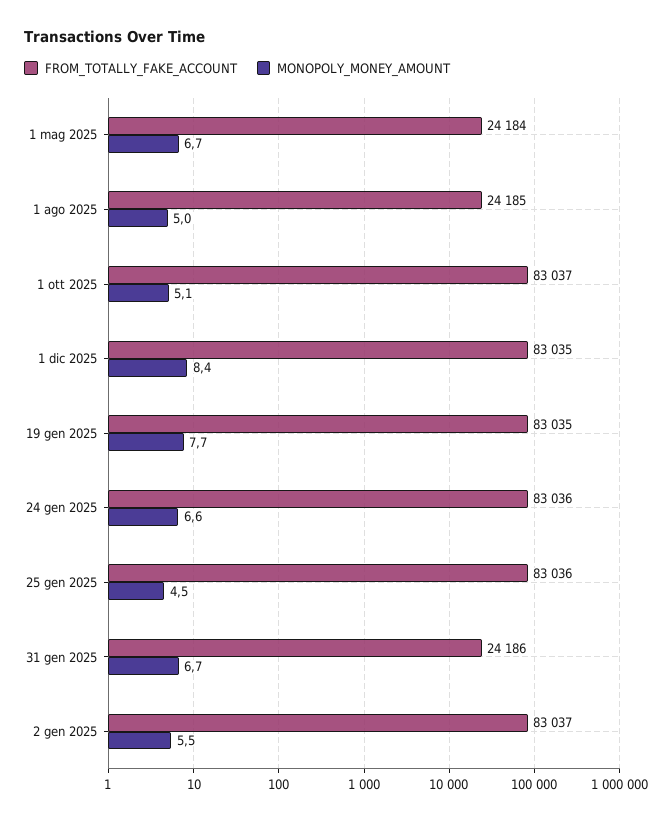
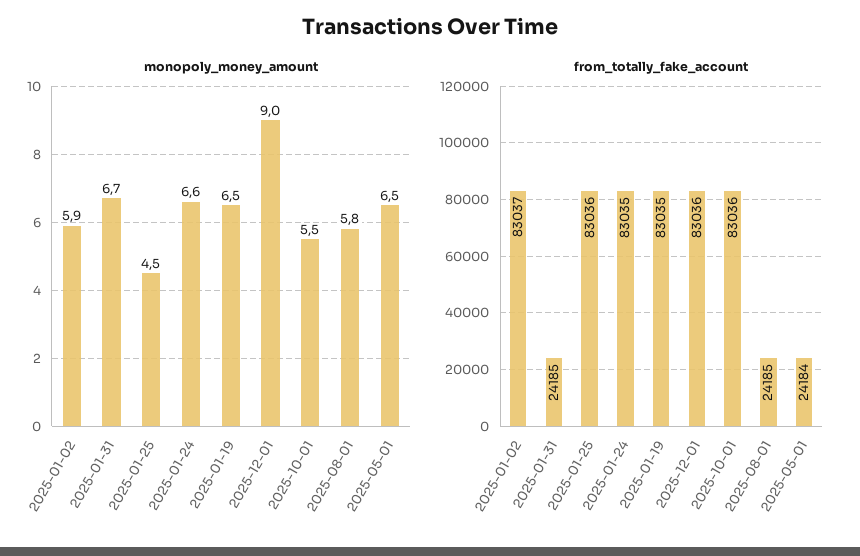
  {
    "FROM_TOTALLY_FAKE_ACCOUNT": {
      "1 mag 2025": 24184,
      "1 ago 2025": 24185,
-     "1 ott 2025": 83037,
+     "1 ott 2025": 83036,
-     "1 dic 2025": 83035,
+     "1 dic 2025": 83036,
      "19 gen 2025": 83035,
-     "24 gen 2025": 83036,
+     "24 gen 2025": 83035,
      "25 gen 2025": 83036,
-     "31 gen 2025": 24186,
+     "31 gen 2025": 24185,
      "2 gen 2025": 83037
    },
    "MONOPOLY_MONEY_AMOUNT": {
-     "1 mag 2025": 6.7,
+     "1 mag 2025": 6.5,
-     "1 ago 2025": 5,
+     "1 ago 2025": 5.8,
-     "1 ott 2025": 5.1,
+     "1 ott 2025": 5.5,
-     "1 dic 2025": 8.4,
+     "1 dic 2025": 9,
-     "19 gen 2025": 7.7,
+     "19 gen 2025": 6.5,
      "24 gen 2025": 6.6,
      "25 gen 2025": 4.5,
      "31 gen 2025": 6.7,
-     "2 gen 2025": 5.5
+     "2 gen 2025": 5.9
    }
  }

